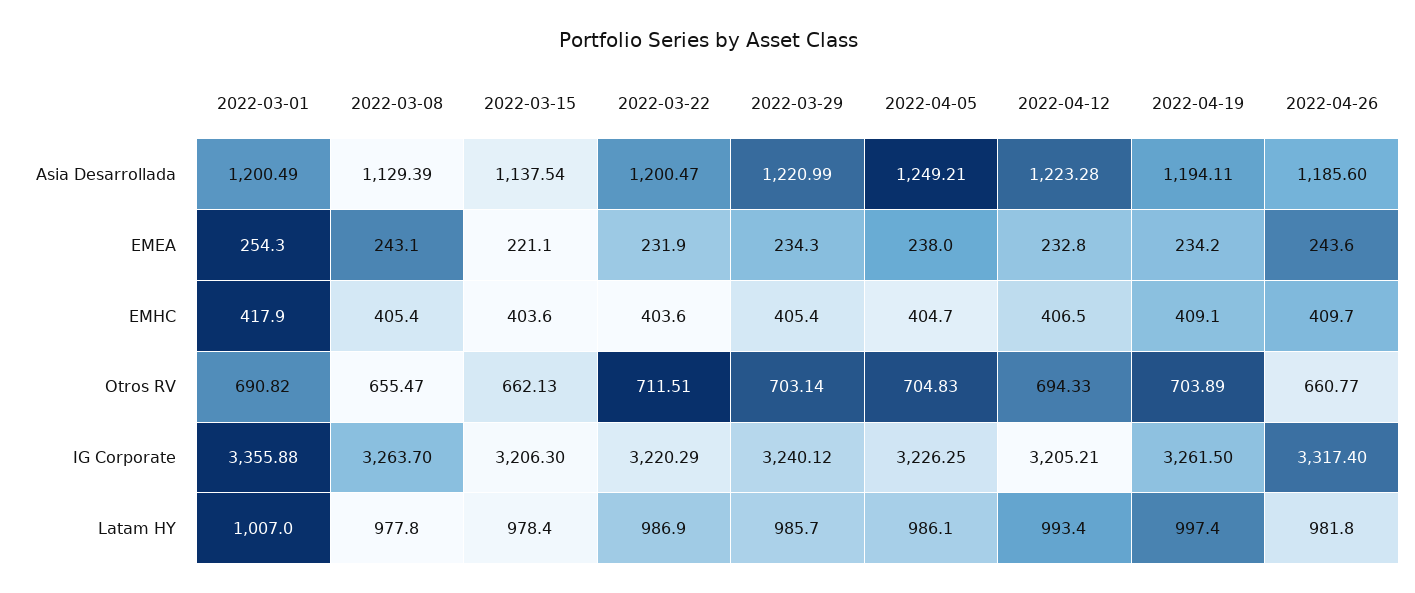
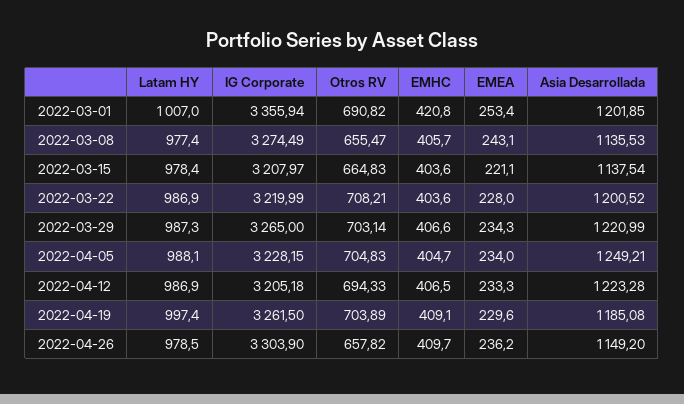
  {
    "2022-03-01": {
-     "Asia Desarrollada": 1200.49,
+     "Asia Desarrollada": 1201.85,
-     "EMEA": 254.3,
+     "EMEA": 253.4,
-     "EMHC": 417.9,
+     "EMHC": 420.8,
      "Otros RV": 690.82,
-     "IG Corporate": 3355.88,
+     "IG Corporate": 3355.94,
      "Latam HY": 1007
    },
    "2022-03-08": {
-     "Asia Desarrollada": 1129.39,
+     "Asia Desarrollada": 1135.53,
      "EMEA": 243.1,
-     "EMHC": 405.4,
+     "EMHC": 405.7,
      "Otros RV": 655.47,
-     "IG Corporate": 3263.7,
+     "IG Corporate": 3274.49,
-     "Latam HY": 977.8
+     "Latam HY": 977.4
    },
    "2022-03-15": {
      "Asia Desarrollada": 1137.54,
      "EMEA": 221.1,
      "EMHC": 403.6,
-     "Otros RV": 662.13,
+     "Otros RV": 664.83,
-     "IG Corporate": 3206.3,
+     "IG Corporate": 3207.97,
      "Latam HY": 978.4
    },
    "2022-03-22": {
-     "Asia Desarrollada": 1200.47,
+     "Asia Desarrollada": 1200.52,
-     "EMEA": 231.9,
+     "EMEA": 228,
      "EMHC": 403.6,
-     "Otros RV": 711.51,
+     "Otros RV": 708.21,
-     "IG Corporate": 3220.29,
+     "IG Corporate": 3219.99,
      "Latam HY": 986.9
    },
    "2022-03-29": {
      "Asia Desarrollada": 1220.99,
      "EMEA": 234.3,
-     "EMHC": 405.4,
+     "EMHC": 406.6,
      "Otros RV": 703.14,
-     "IG Corporate": 3240.12,
+     "IG Corporate": 3265,
-     "Latam HY": 985.7
+     "Latam HY": 987.3
    },
    "2022-04-05": {
      "Asia Desarrollada": 1249.21,
-     "EMEA": 238,
+     "EMEA": 234,
      "EMHC": 404.7,
      "Otros RV": 704.83,
-     "IG Corporate": 3226.25,
+     "IG Corporate": 3228.15,
-     "Latam HY": 986.1
+     "Latam HY": 988.1
    },
    "2022-04-12": {
      "Asia Desarrollada": 1223.28,
-     "EMEA": 232.8,
+     "EMEA": 233.3,
      "EMHC": 406.5,
      "Otros RV": 694.33,
-     "IG Corporate": 3205.21,
+     "IG Corporate": 3205.18,
-     "Latam HY": 993.4
+     "Latam HY": 986.9
    },
    "2022-04-19": {
-     "Asia Desarrollada": 1194.11,
+     "Asia Desarrollada": 1185.08,
-     "EMEA": 234.2,
+     "EMEA": 229.6,
      "EMHC": 409.1,
      "Otros RV": 703.89,
      "IG Corporate": 3261.5,
      "Latam HY": 997.4
    },
    "2022-04-26": {
-     "Asia Desarrollada": 1185.6,
+     "Asia Desarrollada": 1149.2,
-     "EMEA": 243.6,
+     "EMEA": 236.2,
      "EMHC": 409.7,
-     "Otros RV": 660.77,
+     "Otros RV": 657.82,
-     "IG Corporate": 3317.4,
+     "IG Corporate": 3303.9,
-     "Latam HY": 981.8
+     "Latam HY": 978.5
    }
  }

